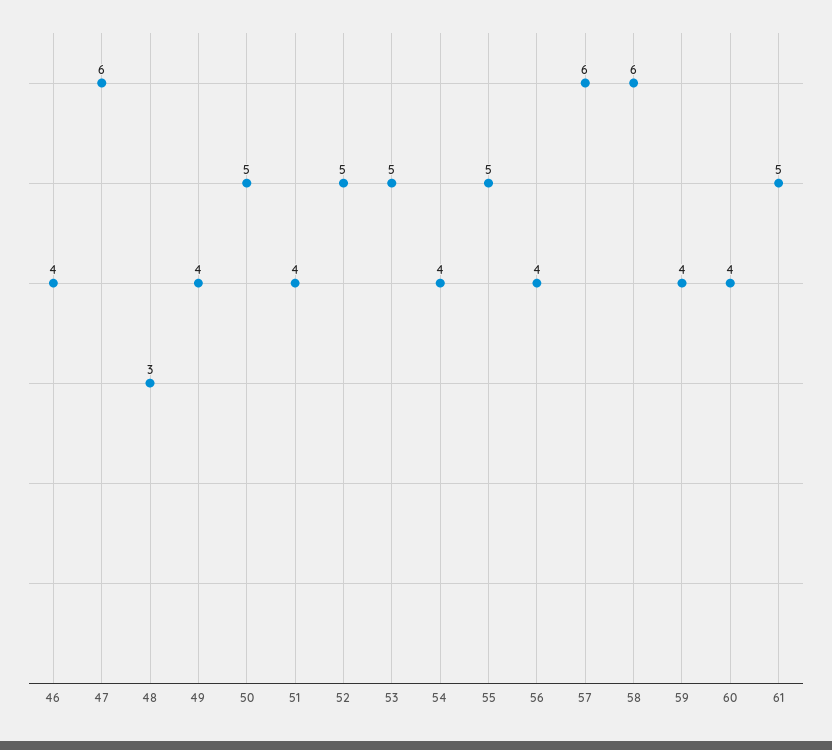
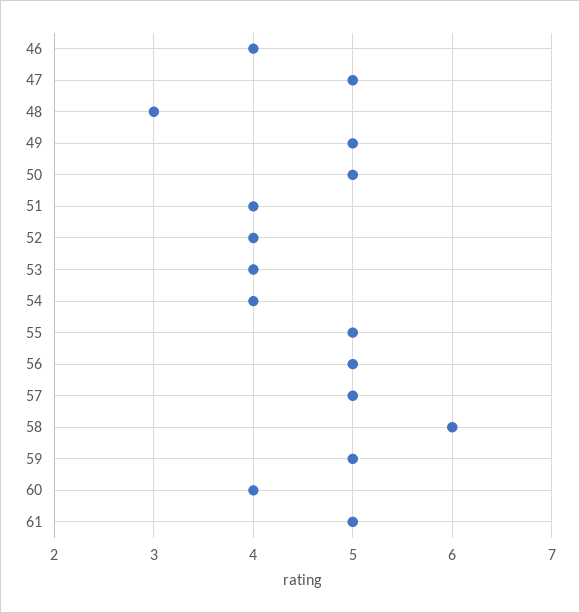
  {
    "46": 4,
-   "47": 6,
+   "47": 5,
    "48": 3,
-   "49": 4,
+   "49": 5,
    "50": 5,
    "51": 4,
-   "52": 5,
+   "52": 4,
-   "53": 5,
+   "53": 4,
    "54": 4,
    "55": 5,
-   "56": 4,
+   "56": 5,
-   "57": 6,
+   "57": 5,
    "58": 6,
-   "59": 4,
+   "59": 5,
    "60": 4,
    "61": 5
  }

